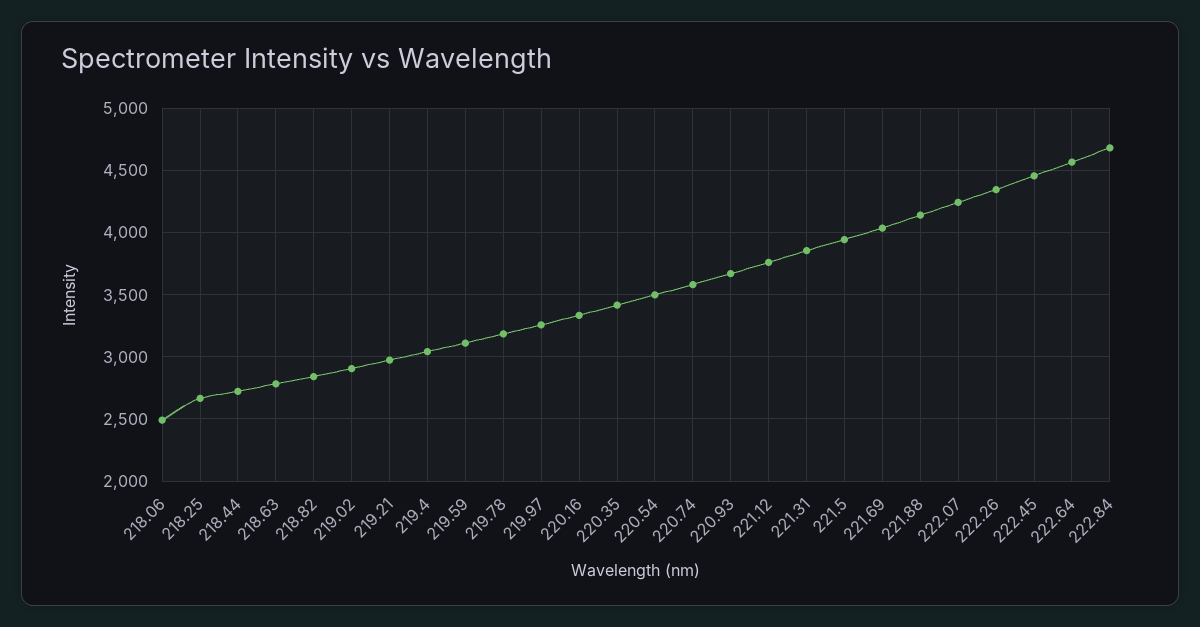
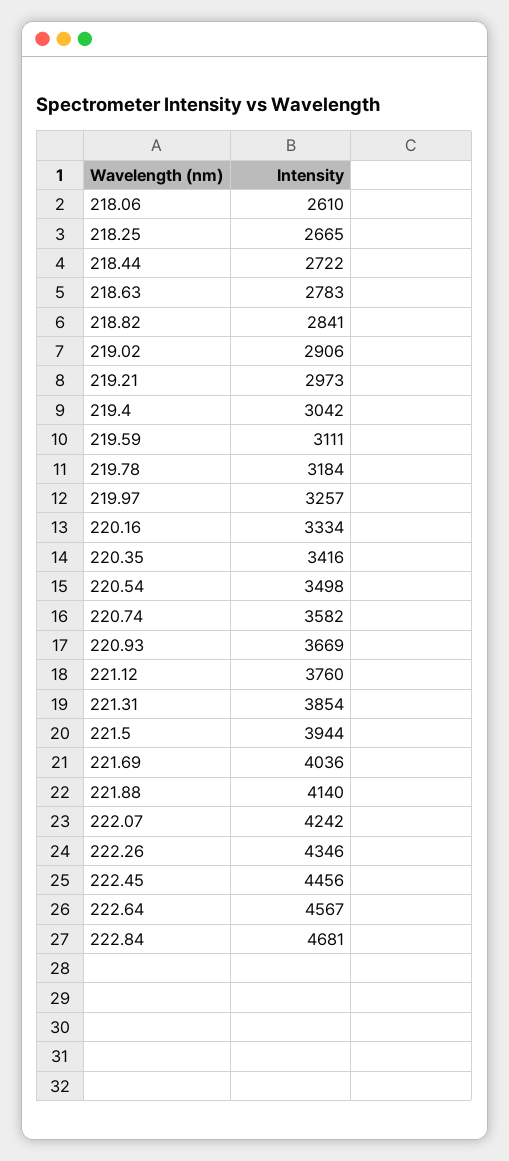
  {
-   "218.06": 2500,
+   "218.06": 2610,
    "218.25": 2665,
    "218.44": 2722,
    "218.63": 2783,
    "218.82": 2841,
    "219.02": 2906,
    "219.21": 2973,
    "219.4": 3042,
    "219.59": 3111,
    "219.78": 3184,
    "219.97": 3257,
    "220.16": 3334,
    "220.35": 3416,
    "220.54": 3498,
    "220.74": 3582,
    "220.93": 3669,
    "221.12": 3760,
    "221.31": 3854,
    "221.5": 3944,
    "221.69": 4036,
    "221.88": 4140,
    "222.07": 4242,
    "222.26": 4346,
    "222.45": 4456,
    "222.64": 4567,
    "222.84": 4681
  }

